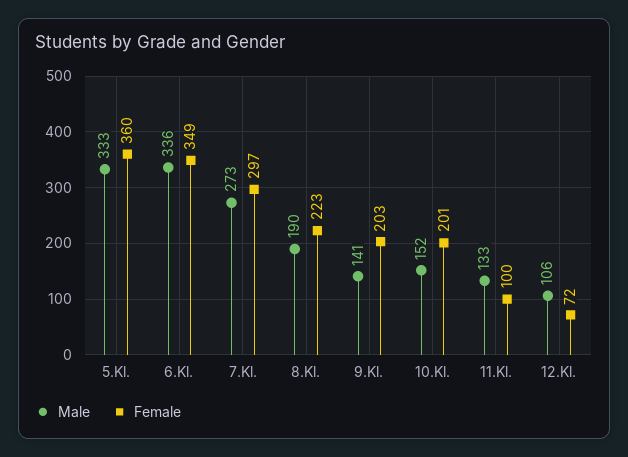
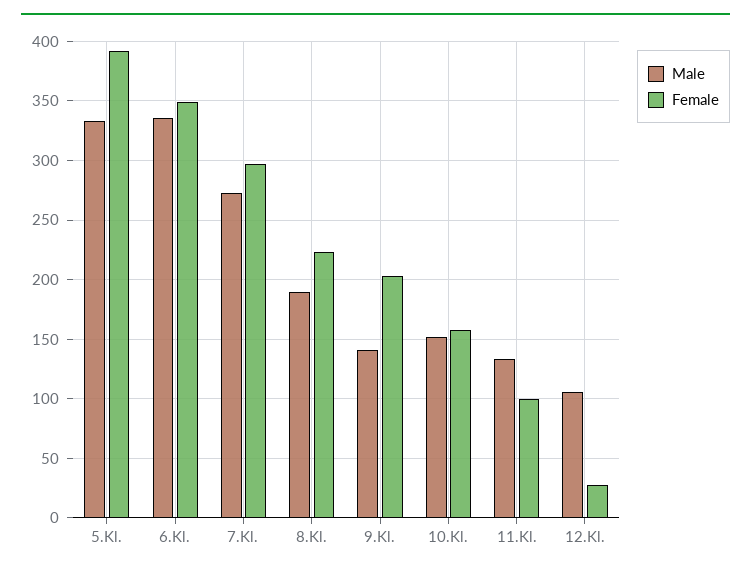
  {
    "Male": {
      "5.Kl.": 333,
      "6.Kl.": 336,
      "7.Kl.": 273,
      "8.Kl.": 190,
      "9.Kl.": 141,
      "10.Kl.": 152,
      "11.Kl.": 133,
      "12.Kl.": 106
    },
    "Female": {
-     "5.Kl.": 360,
+     "5.Kl.": 390,
      "6.Kl.": 349,
      "7.Kl.": 297,
      "8.Kl.": 223,
      "9.Kl.": 203,
-     "10.Kl.": 201,
+     "10.Kl.": 160,
      "11.Kl.": 100,
-     "12.Kl.": 72
+     "12.Kl.": 30
    }
  }

